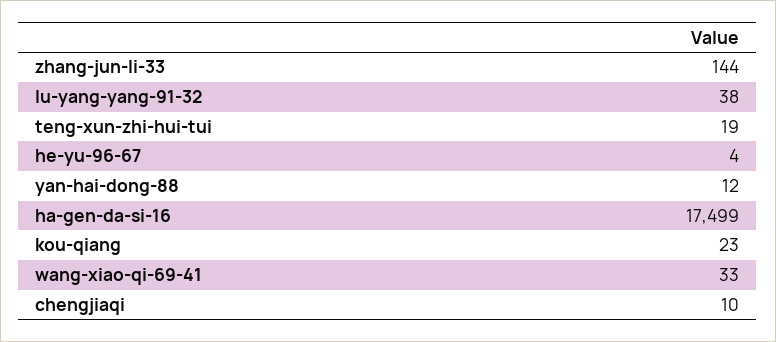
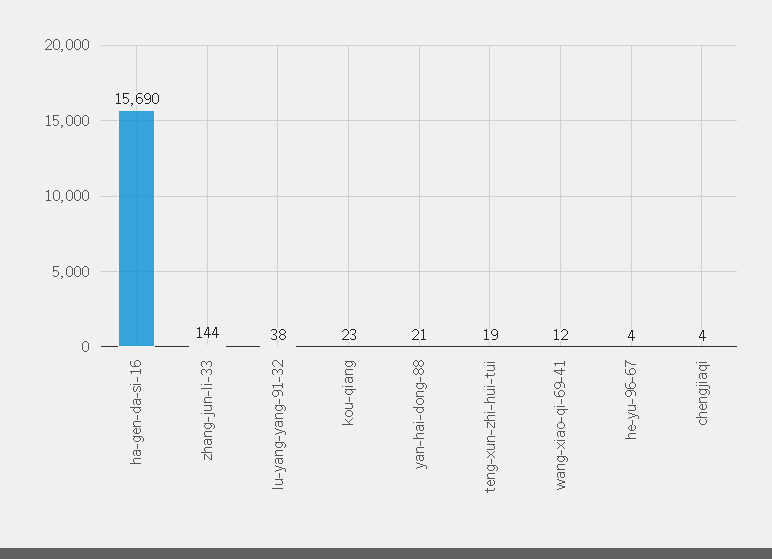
  {
    "zhang-jun-li-33": 144,
    "lu-yang-yang-91-32": 38,
    "teng-xun-zhi-hui-tui": 19,
    "he-yu-96-67": 4,
-   "yan-hai-dong-88": 12,
+   "yan-hai-dong-88": 21,
-   "ha-gen-da-si-16": 17499,
+   "ha-gen-da-si-16": 15690,
    "kou-qiang": 23,
-   "wang-xiao-qi-69-41": 33,
+   "wang-xiao-qi-69-41": 12,
-   "chengjiaqi": 10
+   "chengjiaqi": 4
  }

